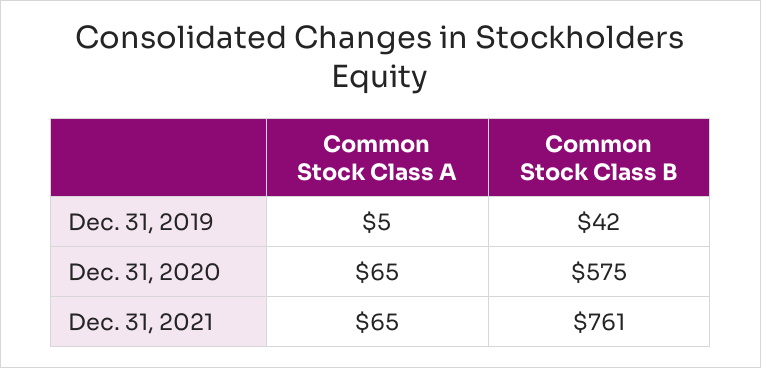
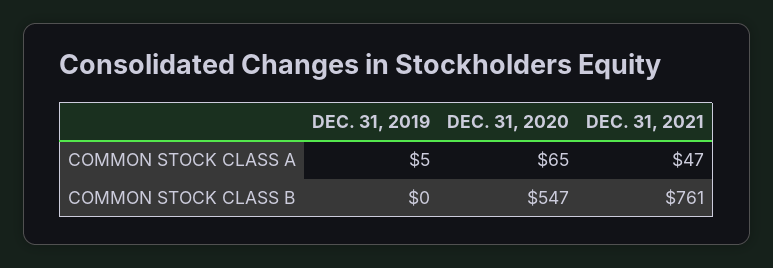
  {
    "Common Stock Class A": {
      "Dec. 31, 2019": 5,
      "Dec. 31, 2020": 65,
-     "Dec. 31, 2021": 65
+     "Dec. 31, 2021": 47
    },
    "Common Stock Class B": {
-     "Dec. 31, 2019": 42,
+     "Dec. 31, 2019": 0,
-     "Dec. 31, 2020": 575,
+     "Dec. 31, 2020": 547,
      "Dec. 31, 2021": 761
    }
  }

